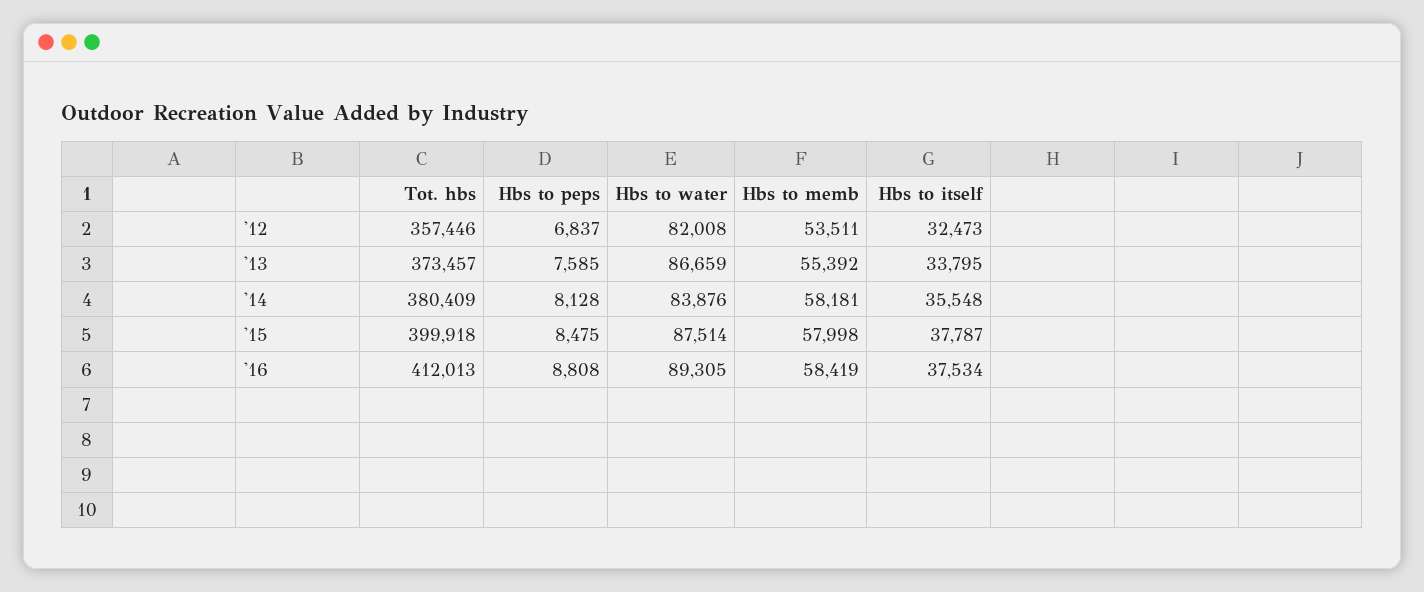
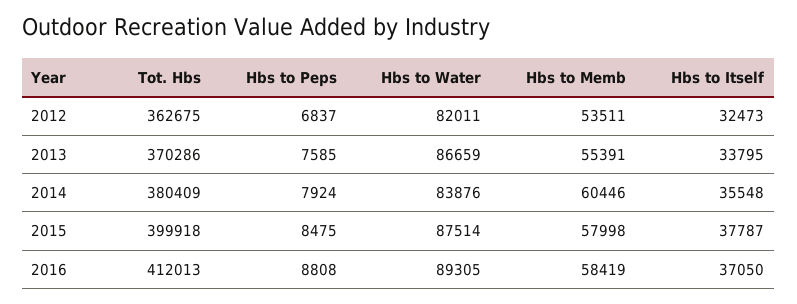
  {
    "Tot. hbs": {
-     "'12": 357446,
+     "'12": 362675,
-     "'13": 373457,
+     "'13": 370286,
      "'14": 380409,
      "'15": 399918,
      "'16": 412013
    },
    "Hbs to peps": {
      "'12": 6837,
      "'13": 7585,
-     "'14": 8128,
+     "'14": 7924,
      "'15": 8475,
      "'16": 8808
    },
    "Hbs to water": {
-     "'12": 82008,
+     "'12": 82011,
      "'13": 86659,
      "'14": 83876,
      "'15": 87514,
      "'16": 89305
    },
    "Hbs to memb": {
      "'12": 53511,
-     "'13": 55392,
+     "'13": 55391,
-     "'14": 58181,
+     "'14": 60446,
      "'15": 57998,
      "'16": 58419
    },
    "Hbs to itself": {
      "'12": 32473,
      "'13": 33795,
      "'14": 35548,
      "'15": 37787,
-     "'16": 37534
+     "'16": 37050
    }
  }

